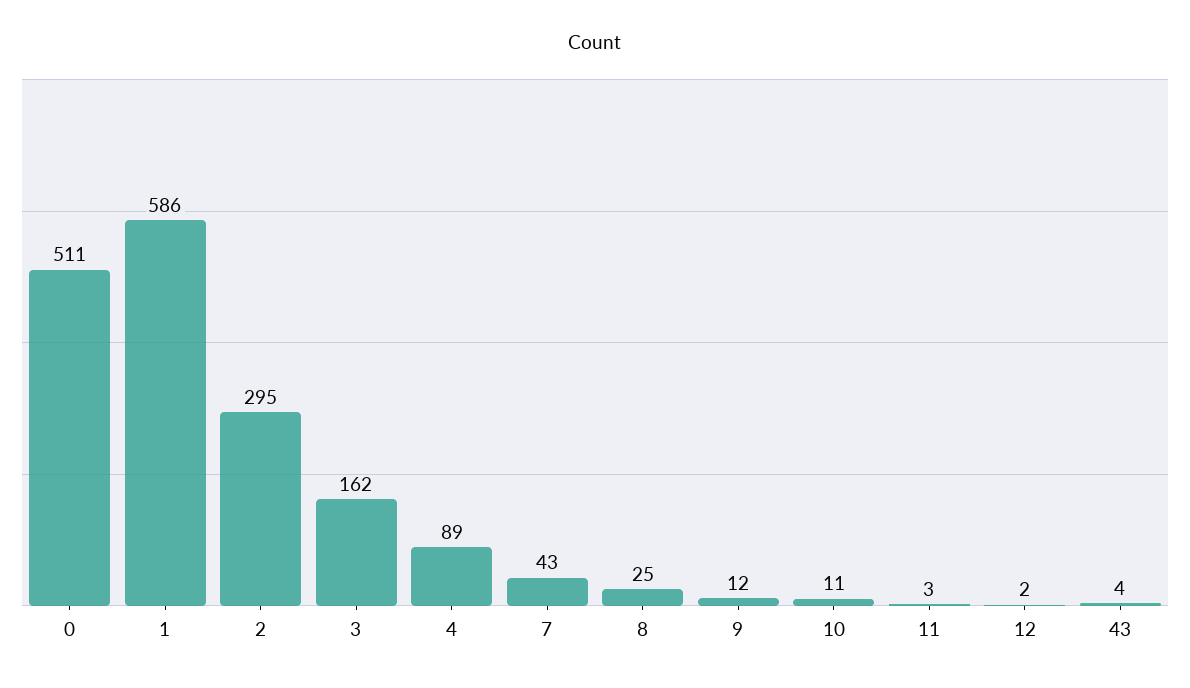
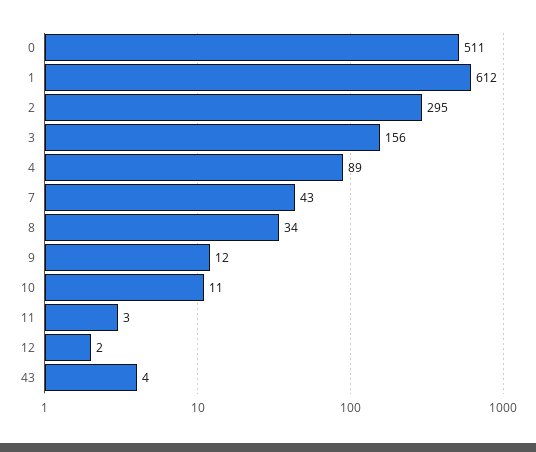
  {
    "0": 511,
-   "1": 586,
+   "1": 612,
    "2": 295,
-   "3": 162,
+   "3": 156,
    "4": 89,
    "7": 43,
-   "8": 25,
+   "8": 34,
    "9": 12,
    "10": 11,
    "11": 3,
    "12": 2,
    "43": 4
  }

